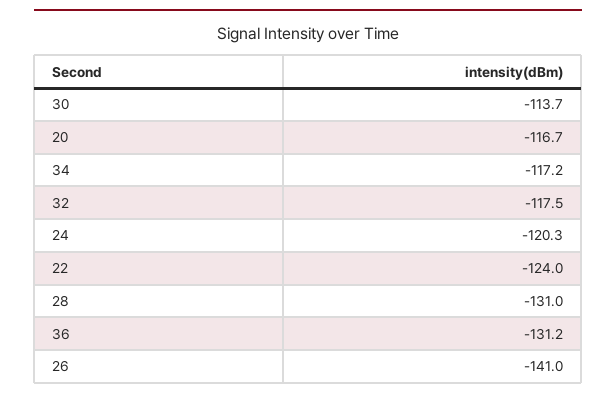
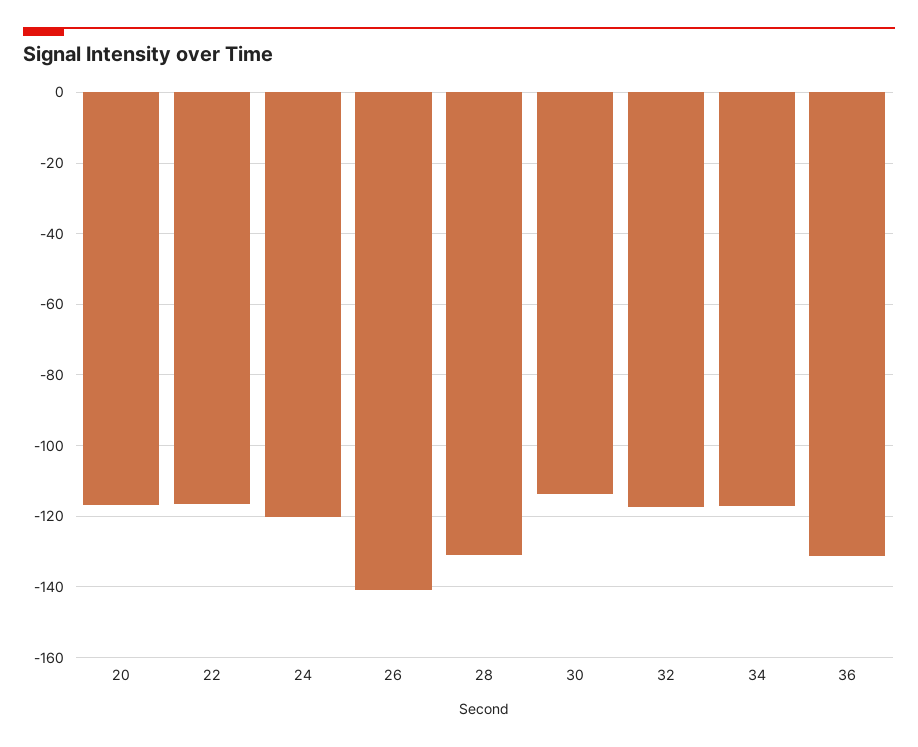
  {
    "30": -113.7,
    "20": -116.7,
    "34": -117.2,
    "32": -117.5,
    "24": -120.3,
-   "22": -124,
+   "22": -116,
    "28": -131,
    "36": -131.2,
    "26": -141
  }

